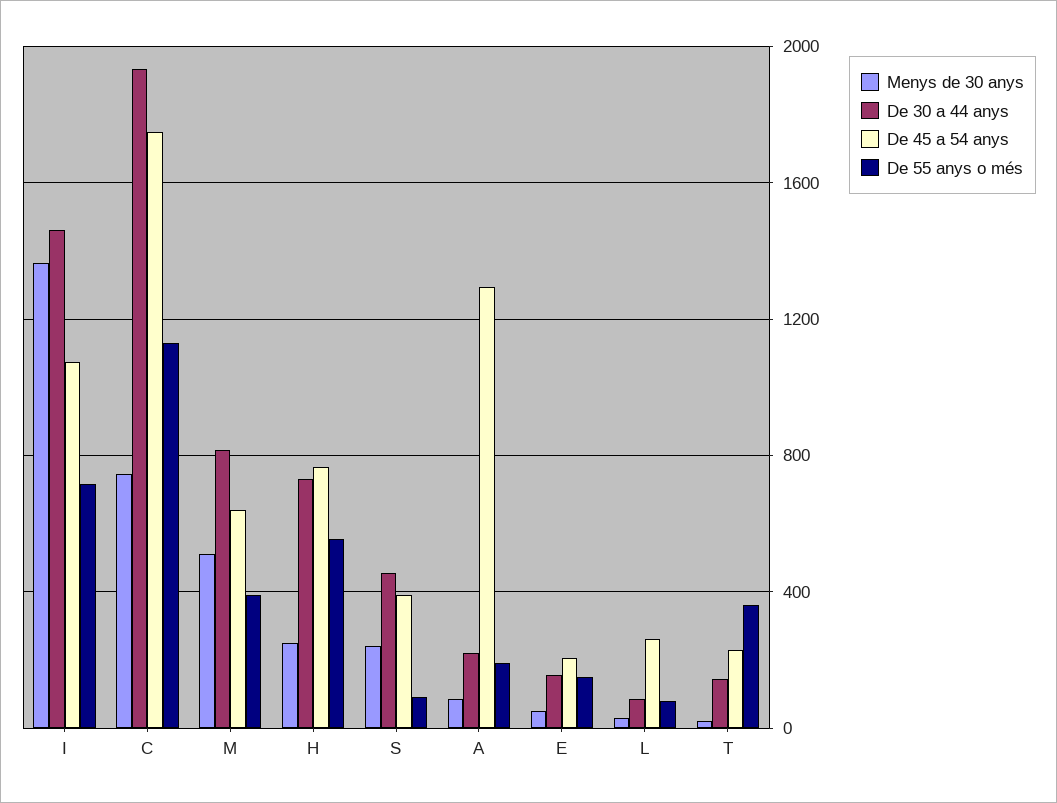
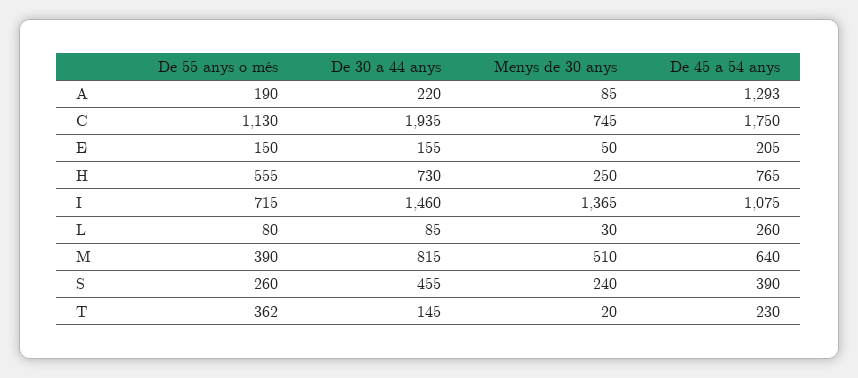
  {
    "Menys de 30 anys": {
      "I": 1365,
      "C": 745,
      "M": 510,
      "H": 250,
      "S": 240,
      "A": 85,
      "E": 50,
      "L": 30,
      "T": 20
    },
    "De 30 a 44 anys": {
      "I": 1460,
      "C": 1935,
      "M": 815,
      "H": 730,
      "S": 455,
      "A": 220,
      "E": 155,
      "L": 85,
      "T": 145
    },
    "De 45 a 54 anys": {
      "I": 1075,
      "C": 1750,
      "M": 640,
      "H": 765,
      "S": 390,
      "A": 1293,
      "E": 205,
      "L": 260,
      "T": 230
    },
    "De 55 anys o més": {
      "I": 715,
      "C": 1130,
      "M": 390,
      "H": 555,
-     "S": 100,
+     "S": 260,
      "A": 190,
      "E": 150,
      "L": 80,
      "T": 362
    }
  }

